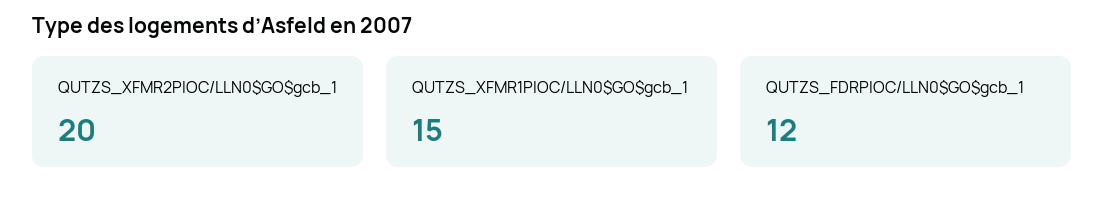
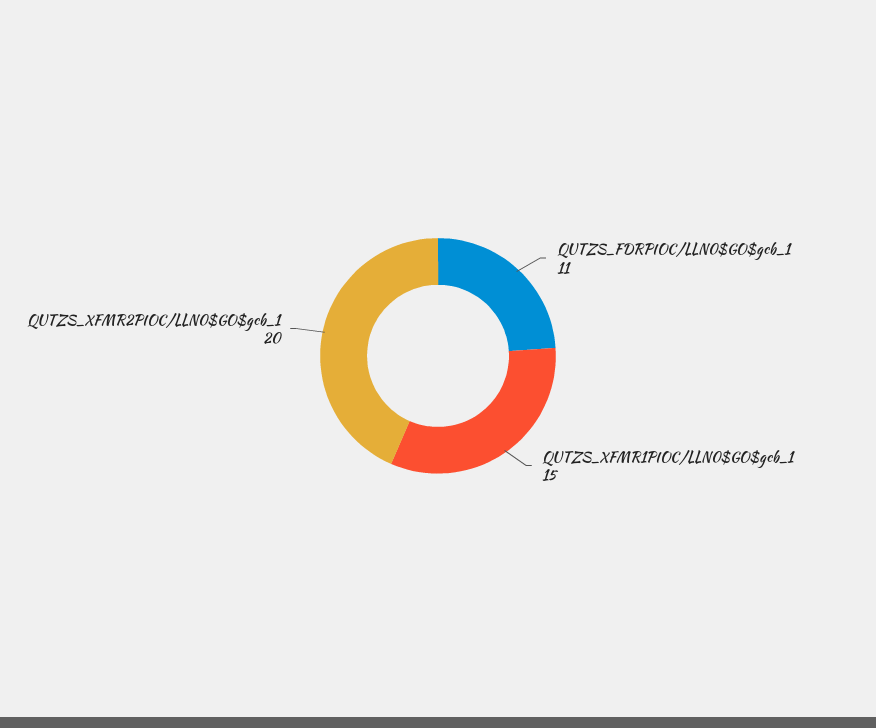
  {
    "QUTZS_XFMR2PIOC/LLN0$GO$gcb_1": 20,
    "QUTZS_XFMR1PIOC/LLN0$GO$gcb_1": 15,
-   "QUTZS_FDRPIOC/LLN0$GO$gcb_1": 12
+   "QUTZS_FDRPIOC/LLN0$GO$gcb_1": 11
  }

